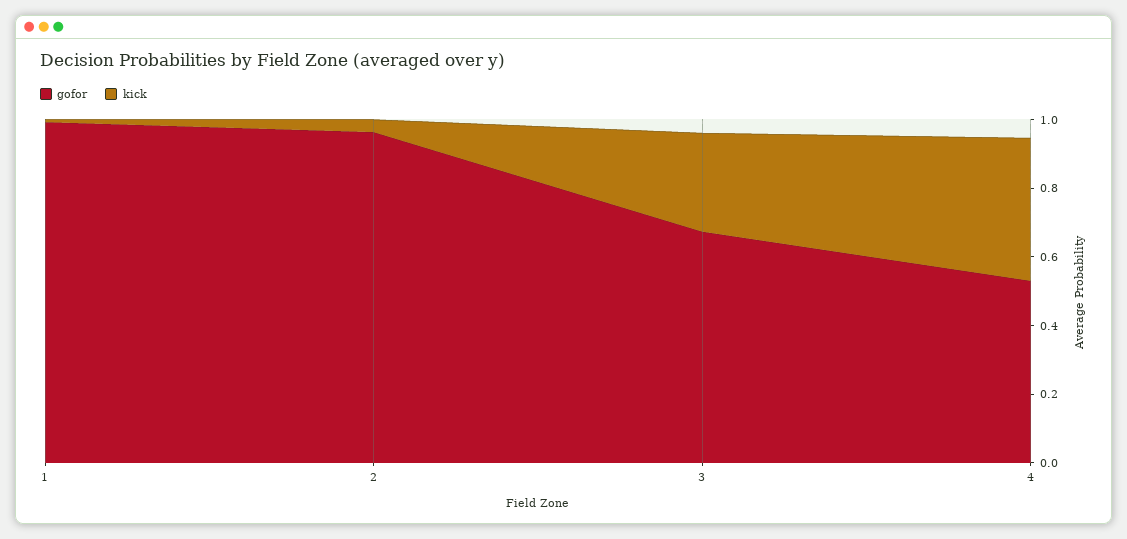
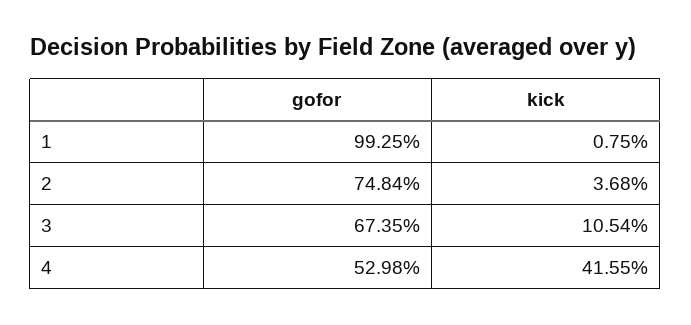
  {
    "gofor": {
      "1": 0.9925,
-     "2": 0.95,
+     "2": 0.7484,
      "3": 0.6735,
      "4": 0.5298
    },
    "kick": {
      "1": 0.0075,
      "2": 0.0368,
-     "3": 0.3,
+     "3": 0.1054,
      "4": 0.4155
    }
  }

